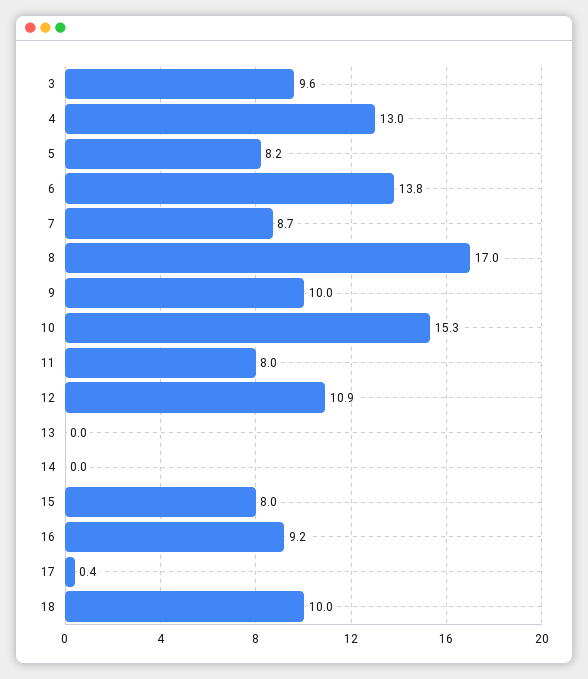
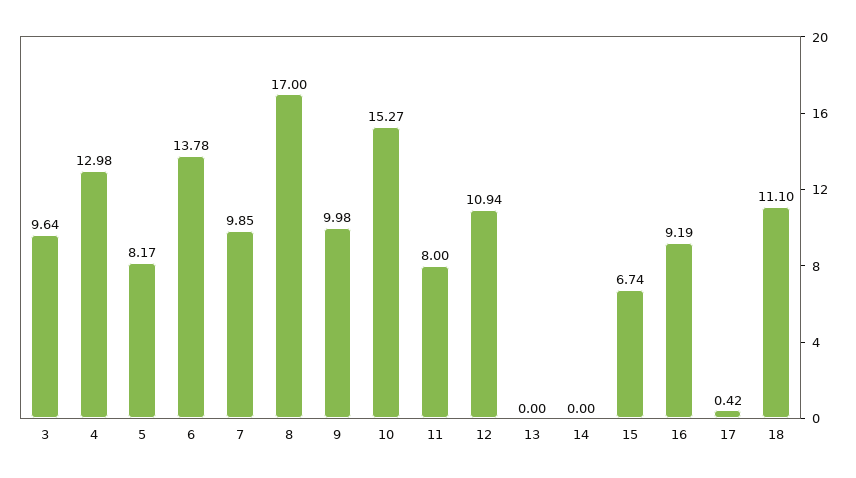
  {
    "3": 9.64,
    "4": 12.98,
    "5": 8.17,
    "6": 13.78,
-   "7": 8.7,
+   "7": 9.85,
    "8": 17,
    "9": 9.98,
    "10": 15.27,
    "11": 8,
    "12": 10.94,
    "13": 0,
    "14": 0,
-   "15": 8,
+   "15": 6.74,
    "16": 9.19,
    "17": 0.42,
-   "18": 10
+   "18": 11.1
  }

